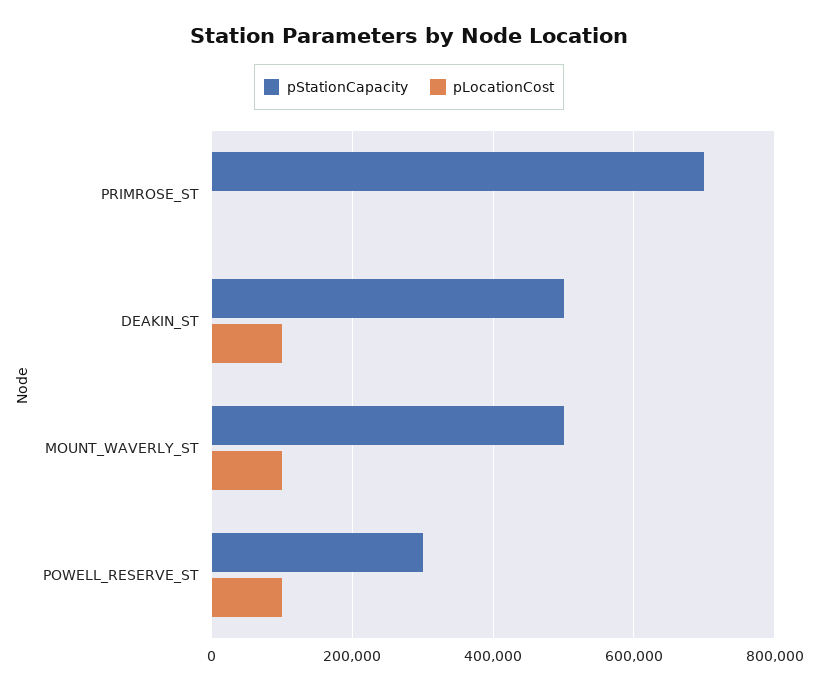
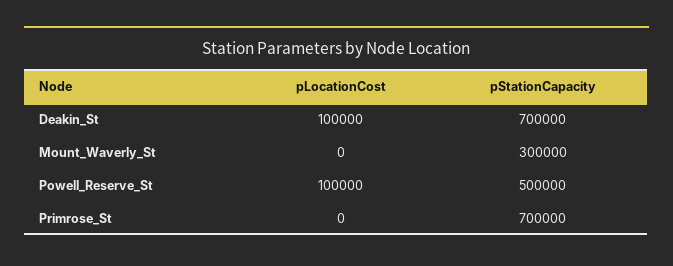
  {
    "pStationCapacity": {
      "PRIMROSE_ST": 700000,
-     "DEAKIN_ST": 500000,
+     "DEAKIN_ST": 700000,
-     "MOUNT_WAVERLY_ST": 500000,
+     "MOUNT_WAVERLY_ST": 300000,
-     "POWELL_RESERVE_ST": 300000
+     "POWELL_RESERVE_ST": 500000
    },
    "pLocationCost": {
      "PRIMROSE_ST": 0,
      "DEAKIN_ST": 100000,
-     "MOUNT_WAVERLY_ST": 100000,
+     "MOUNT_WAVERLY_ST": 0,
      "POWELL_RESERVE_ST": 100000
    }
  }

